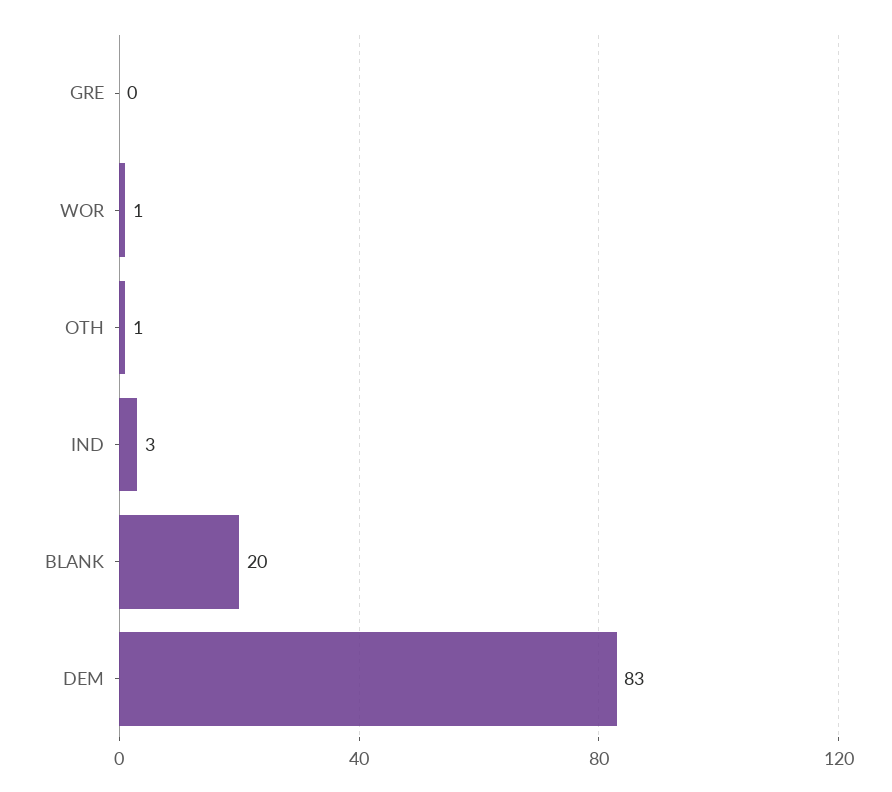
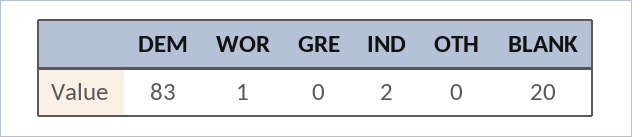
  {
    "GRE": 0,
    "WOR": 1,
-   "OTH": 1,
+   "OTH": 0,
-   "IND": 3,
+   "IND": 2,
    "BLANK": 20,
    "DEM": 83
  }

